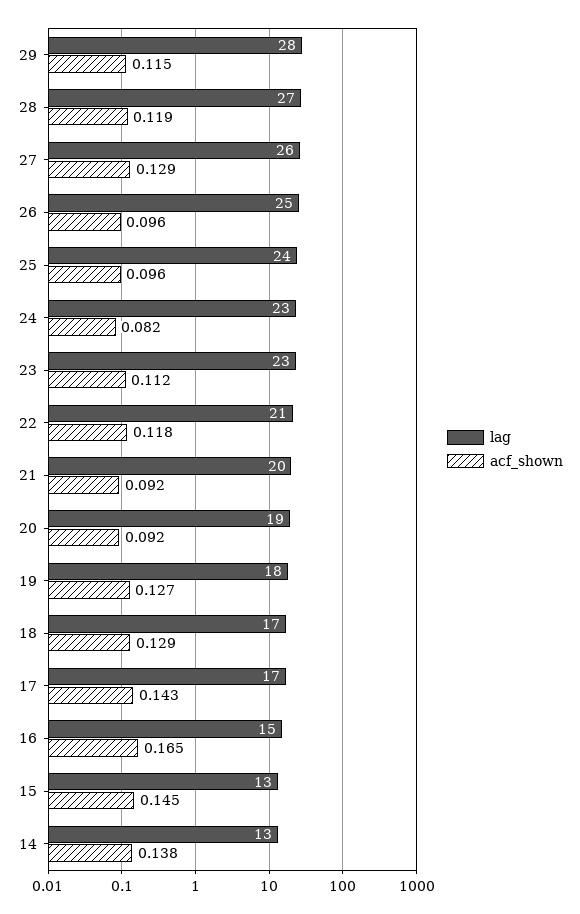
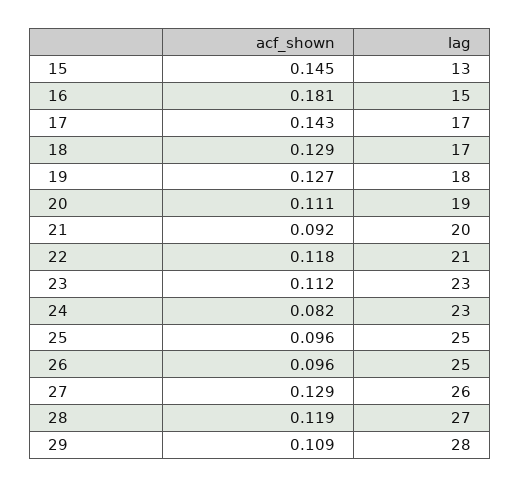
  {
    "lag": {
      "29": 28,
      "28": 27,
      "27": 26,
      "26": 25,
-     "25": 24,
+     "25": 25,
      "24": 23,
      "23": 23,
      "22": 21,
      "21": 20,
      "20": 19,
      "19": 18,
      "18": 17,
      "17": 17,
      "16": 15,
-     "15": 13,
+     "15": 13
-     "14": 13
    },
    "acf_shown": {
-     "29": 0.115,
+     "29": 0.109,
      "28": 0.119,
      "27": 0.129,
      "26": 0.096,
      "25": 0.096,
      "24": 0.082,
      "23": 0.112,
      "22": 0.118,
      "21": 0.092,
-     "20": 0.092,
+     "20": 0.111,
      "19": 0.127,
      "18": 0.129,
      "17": 0.143,
-     "16": 0.165,
+     "16": 0.181,
-     "15": 0.145,
+     "15": 0.145
-     "14": 0.138
    }
  }

